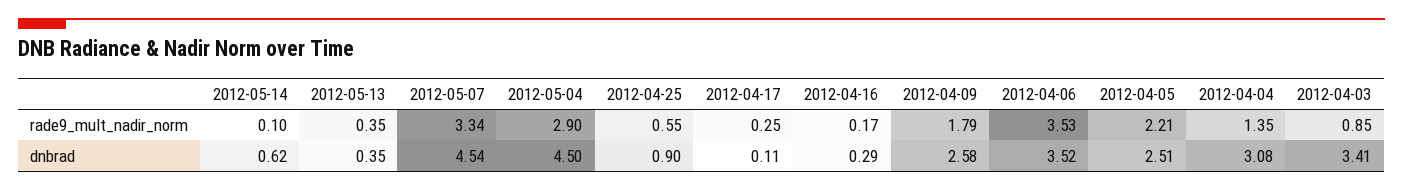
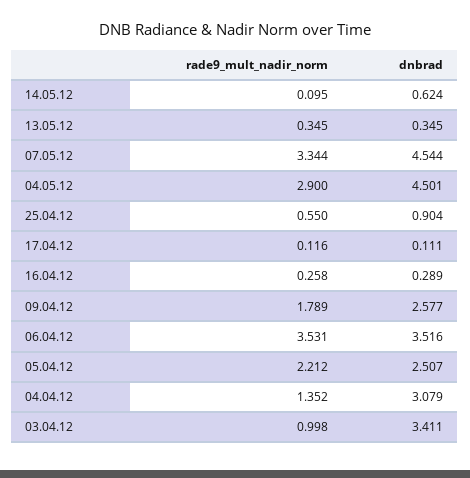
  {
    "2012-05-14": {
      "rade9_mult_nadir_norm": 0.095,
      "dnbrad": 0.624
    },
    "2012-05-13": {
      "rade9_mult_nadir_norm": 0.345,
      "dnbrad": 0.345
    },
    "2012-05-07": {
      "rade9_mult_nadir_norm": 3.344,
      "dnbrad": 4.544
    },
    "2012-05-04": {
      "rade9_mult_nadir_norm": 2.9,
      "dnbrad": 4.501
    },
    "2012-04-25": {
      "rade9_mult_nadir_norm": 0.55,
      "dnbrad": 0.904
    },
    "2012-04-17": {
-     "rade9_mult_nadir_norm": 0.25,
+     "rade9_mult_nadir_norm": 0.116,
      "dnbrad": 0.111
    },
    "2012-04-16": {
-     "rade9_mult_nadir_norm": 0.17,
+     "rade9_mult_nadir_norm": 0.258,
      "dnbrad": 0.289
    },
    "2012-04-09": {
      "rade9_mult_nadir_norm": 1.789,
      "dnbrad": 2.577
    },
    "2012-04-06": {
      "rade9_mult_nadir_norm": 3.531,
      "dnbrad": 3.516
    },
    "2012-04-05": {
      "rade9_mult_nadir_norm": 2.212,
      "dnbrad": 2.507
    },
    "2012-04-04": {
      "rade9_mult_nadir_norm": 1.352,
      "dnbrad": 3.079
    },
    "2012-04-03": {
-     "rade9_mult_nadir_norm": 0.85,
+     "rade9_mult_nadir_norm": 0.998,
      "dnbrad": 3.411
    }
  }

